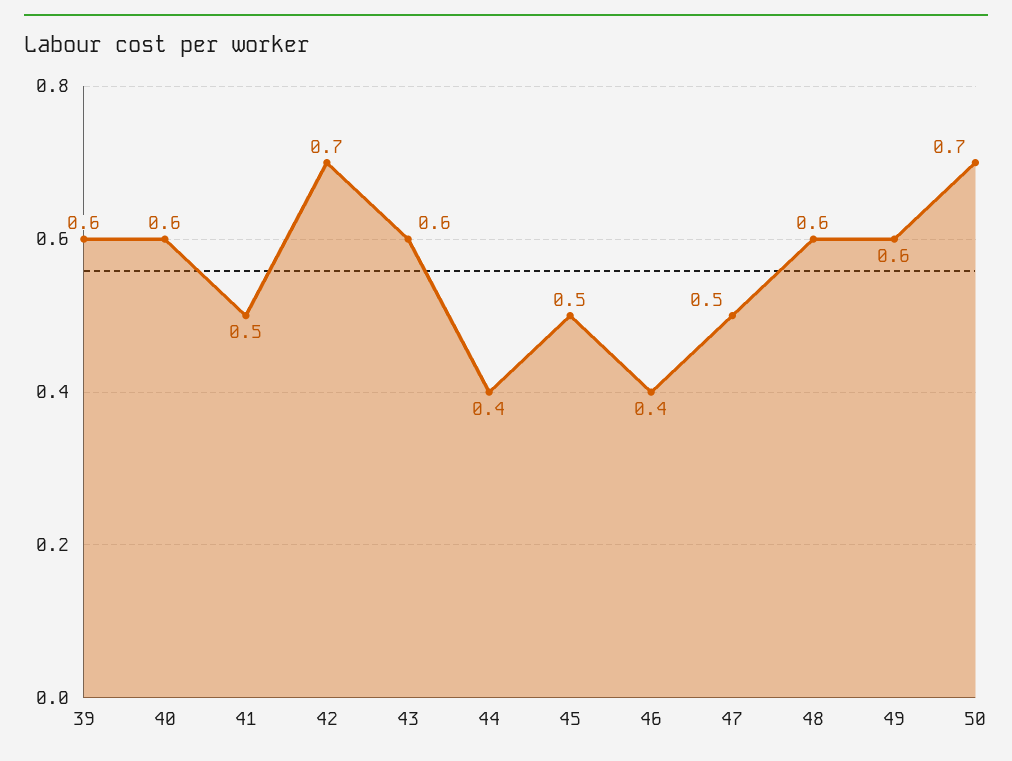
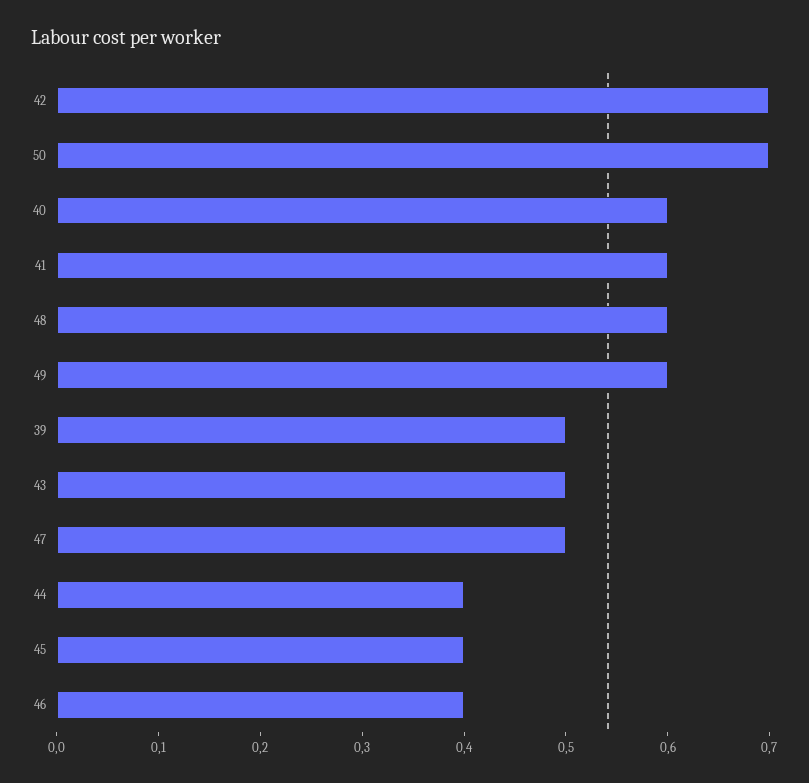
  {
-   "39": 0.6,
+   "39": 0.5,
    "40": 0.6,
-   "41": 0.5,
+   "41": 0.6,
    "42": 0.7,
-   "43": 0.6,
+   "43": 0.5,
    "44": 0.4,
-   "45": 0.5,
+   "45": 0.4,
    "46": 0.4,
    "47": 0.5,
    "48": 0.6,
    "49": 0.6,
    "50": 0.7
  }

